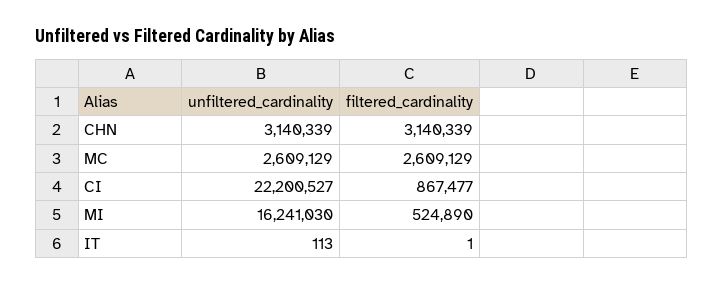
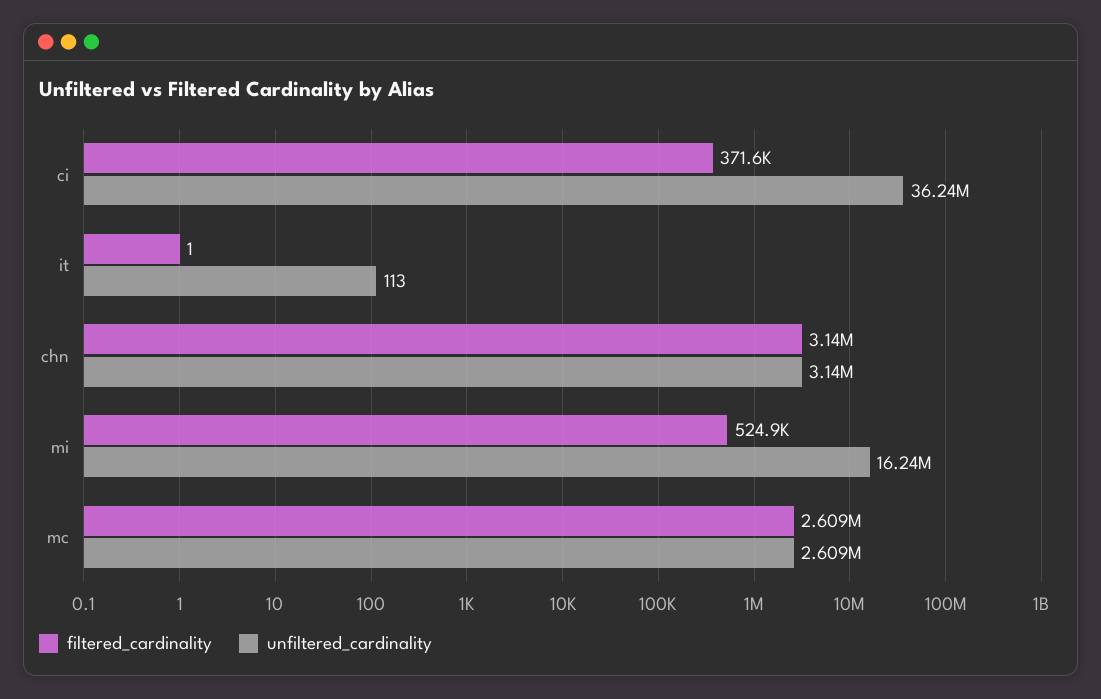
  {
    "unfiltered_cardinality": {
      "CHN": 3140339,
      "MC": 2609129,
-     "CI": 22200527,
+     "CI": 36240000,
      "MI": 16241030,
      "IT": 113
    },
    "filtered_cardinality": {
      "CHN": 3140339,
      "MC": 2609129,
-     "CI": 867477,
+     "CI": 371600,
      "MI": 524890,
      "IT": 1
    }
  }

